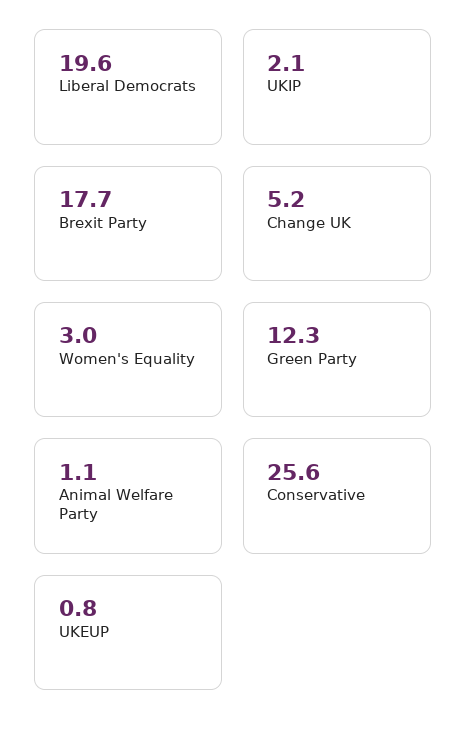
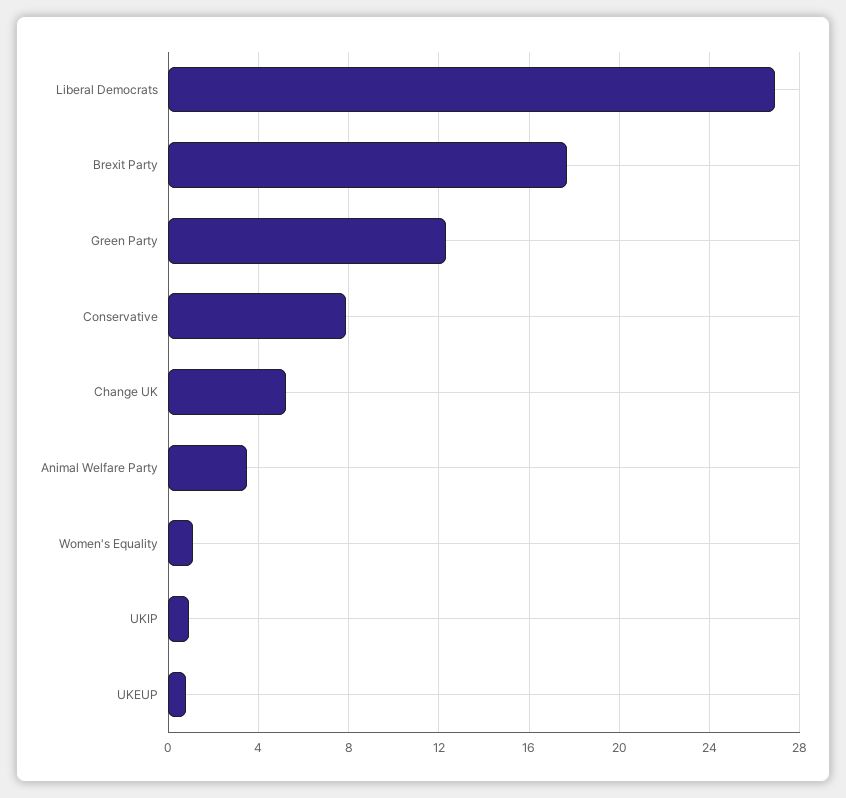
  {
-   "Liberal Democrats": 19.6,
+   "Liberal Democrats": 27,
-   "UKIP": 2.1,
+   "UKIP": 1,
    "Brexit Party": 17.7,
    "Change UK": 5.2,
-   "Women's Equality": 3,
+   "Women's Equality": 1,
    "Green Party": 12.3,
-   "Animal Welfare Party": 1.1,
+   "Animal Welfare Party": 3.5,
-   "Conservative": 25.6,
+   "Conservative": 8,
    "UKEUP": 0.8
  }

